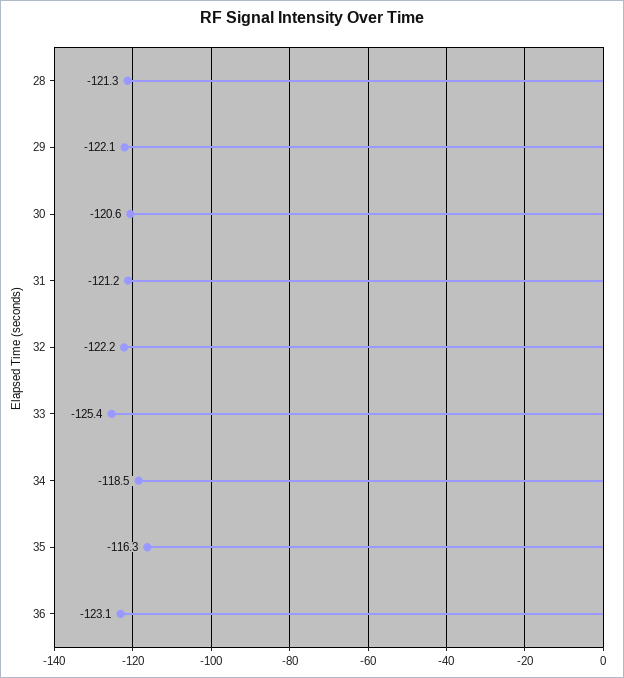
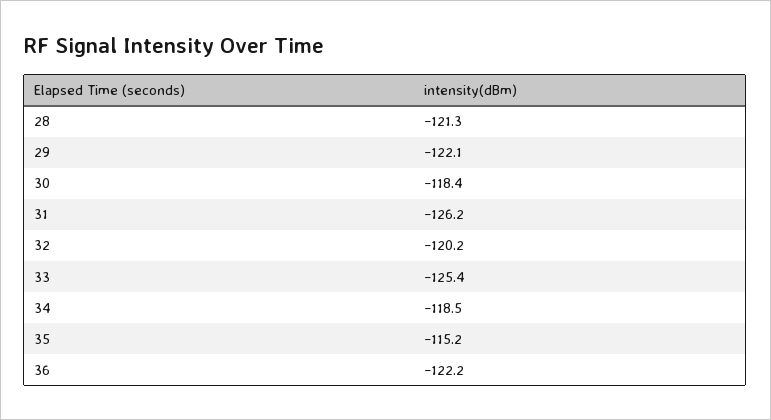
  {
    "28": -121.3,
    "29": -122.1,
-   "30": -120.6,
+   "30": -118.4,
-   "31": -121.2,
+   "31": -126.2,
-   "32": -122.2,
+   "32": -120.2,
    "33": -125.4,
    "34": -118.5,
-   "35": -116.3,
+   "35": -115.2,
-   "36": -123.1
+   "36": -122.2
  }

